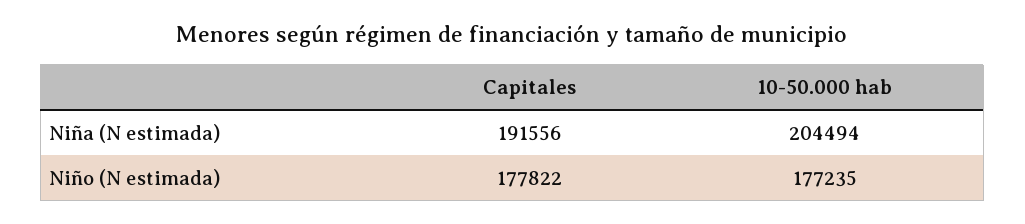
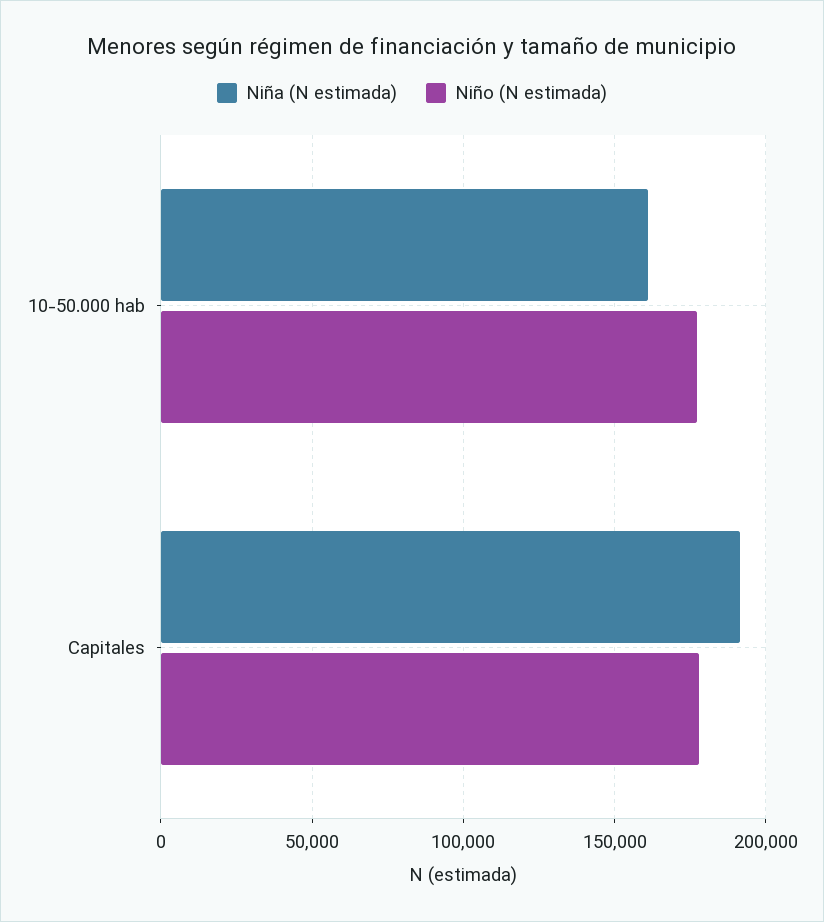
  {
    "Niña (N estimada)": {
      "Capitales": 191556,
-     "10-50.000 hab": 204494
+     "10-50.000 hab": 160000
    },
    "Niño (N estimada)": {
      "Capitales": 177822,
      "10-50.000 hab": 177235
    }
  }

